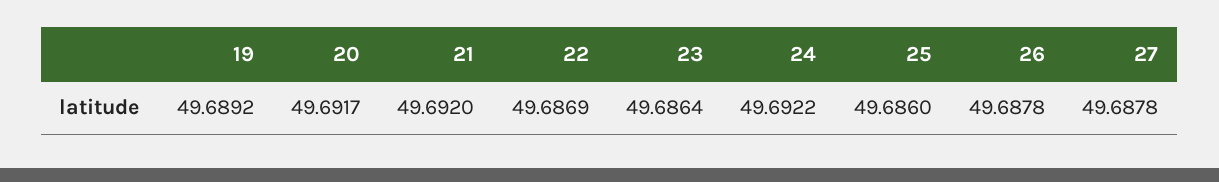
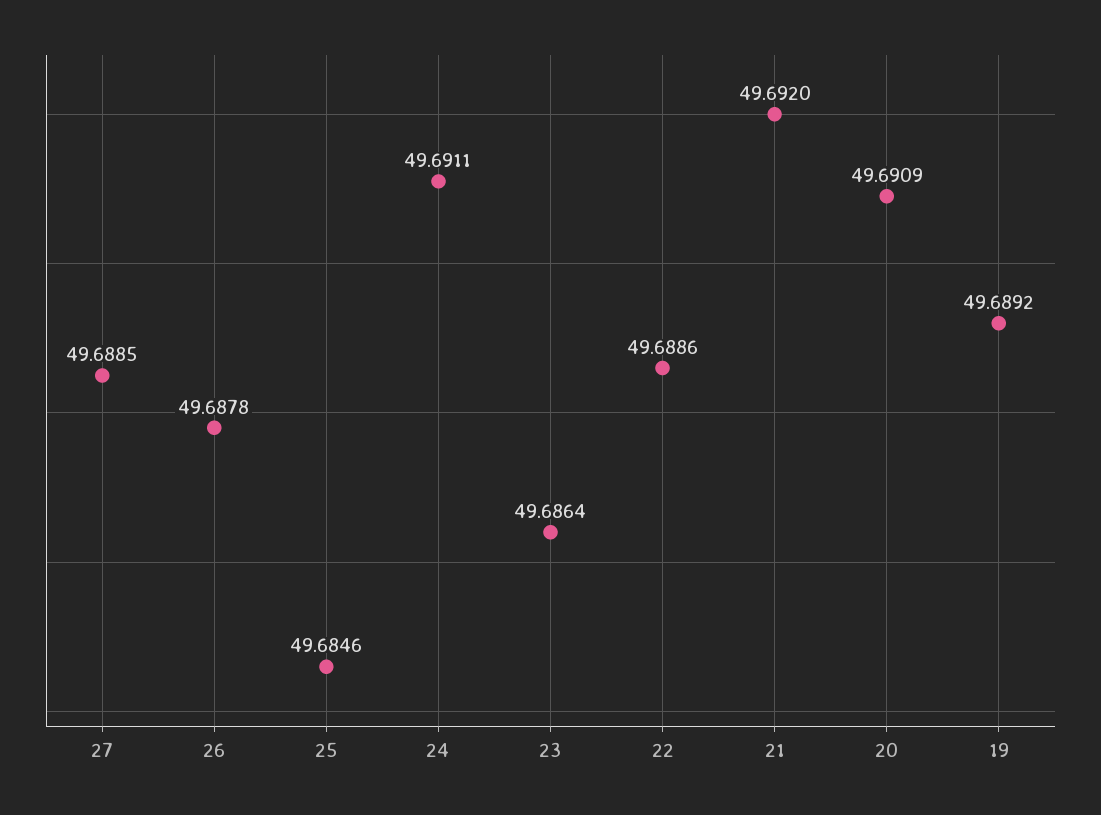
  {
    "19": 49.6892,
-   "20": 49.6917,
+   "20": 49.6909,
    "21": 49.692,
-   "22": 49.6869,
+   "22": 49.6886,
    "23": 49.6864,
-   "24": 49.6922,
+   "24": 49.6911,
-   "25": 49.686,
+   "25": 49.6846,
    "26": 49.6878,
-   "27": 49.6878
+   "27": 49.6885
  }

